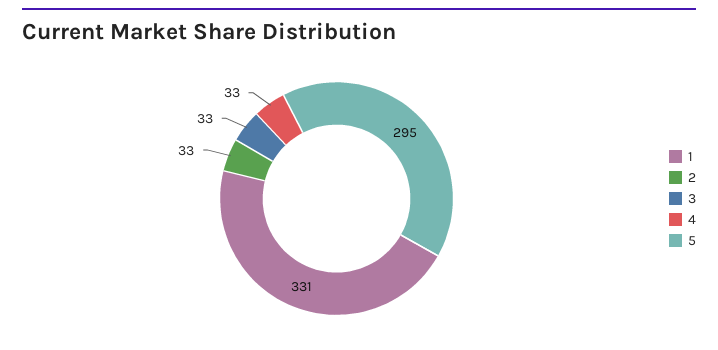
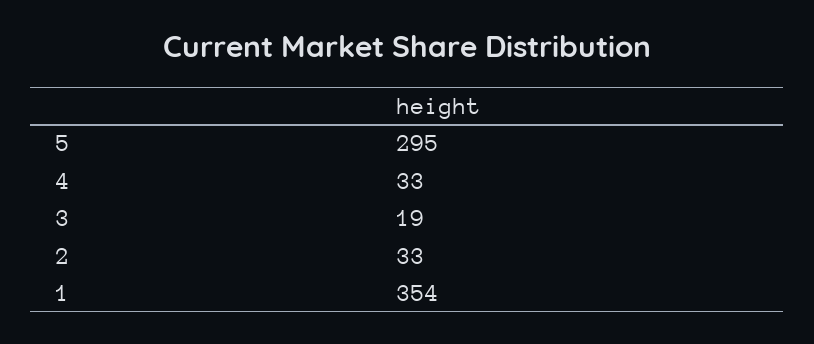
  {
-   "1": 331,
+   "1": 354,
    "2": 33,
-   "3": 33,
+   "3": 19,
    "4": 33,
    "5": 295
  }

